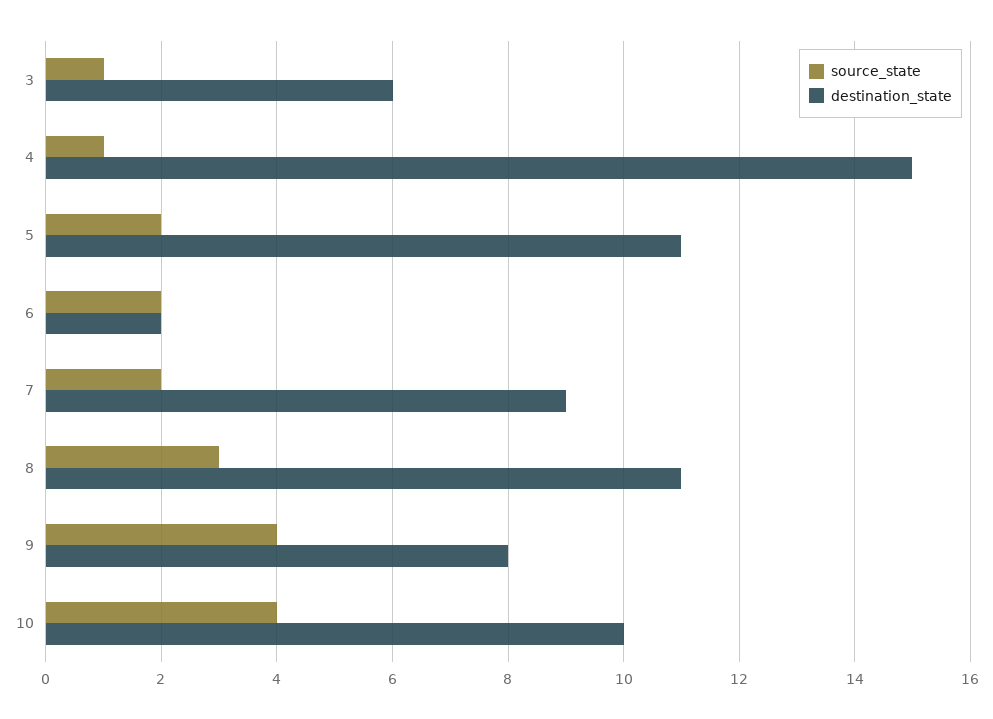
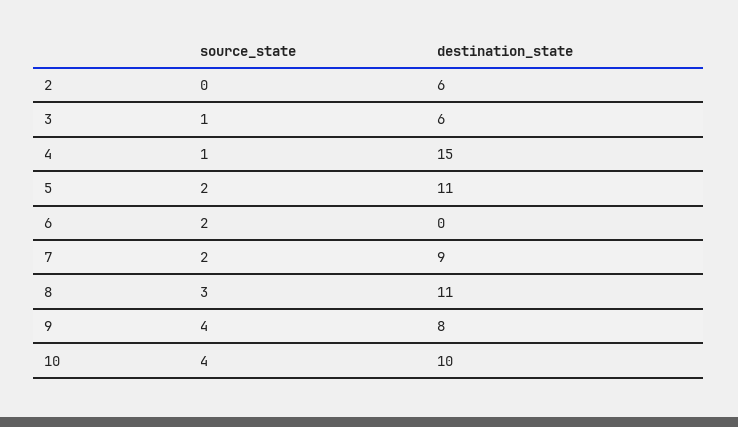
  {
    "source_state": {
      "3": 1,
      "4": 1,
      "5": 2,
      "6": 2,
      "7": 2,
      "8": 3,
      "9": 4,
-     "10": 4
+     "10": 4,
+     "2": 0
    },
    "destination_state": {
      "3": 6,
      "4": 15,
      "5": 11,
-     "6": 2,
+     "6": 0,
      "7": 9,
      "8": 11,
      "9": 8,
-     "10": 10
+     "10": 10,
+     "2": 6
    }
  }

